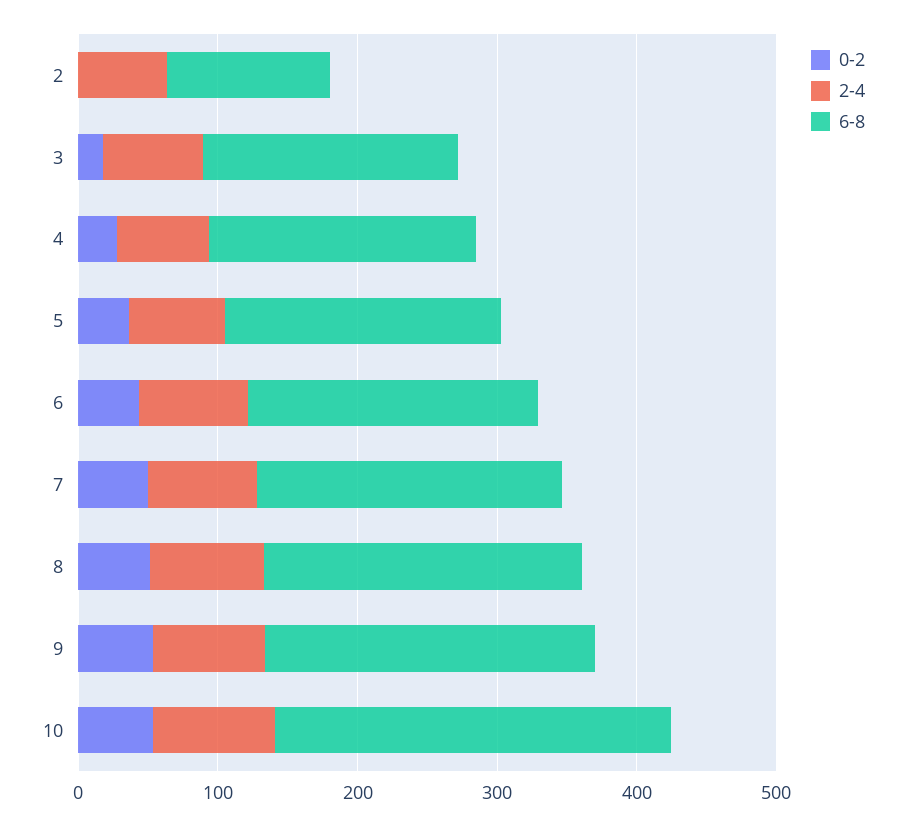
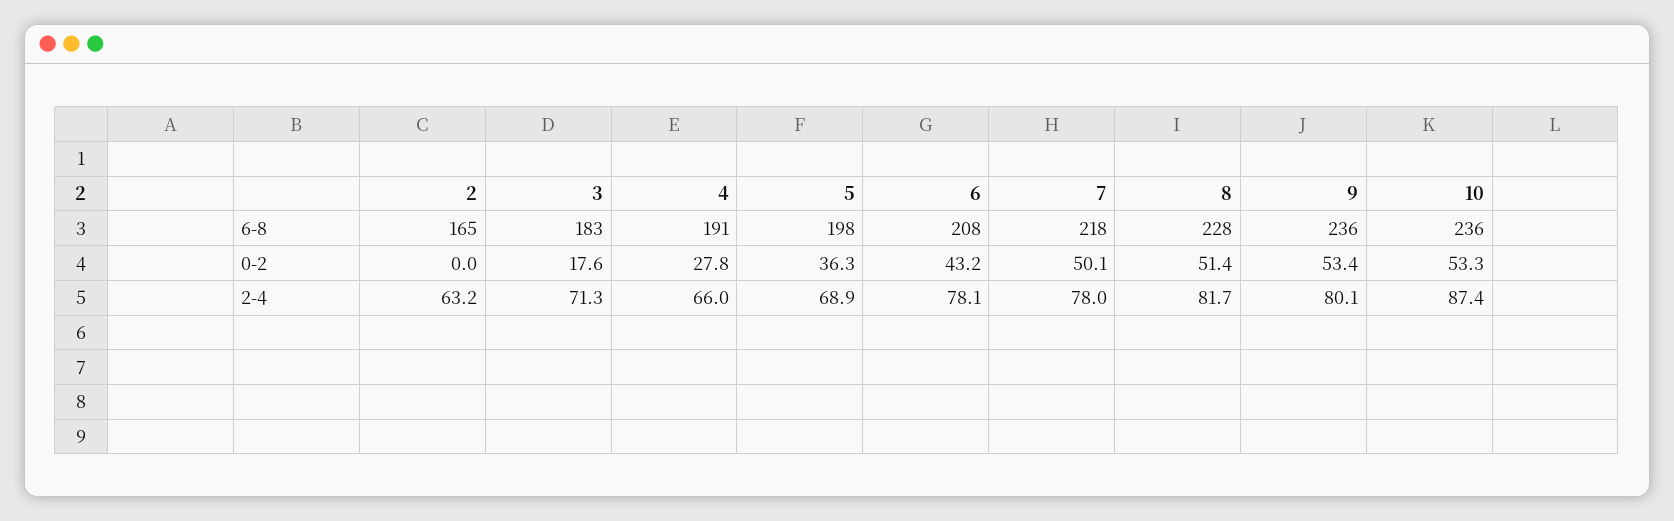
  {
    "0-2": {
      "2": 0,
      "3": 17.6,
      "4": 27.8,
      "5": 36.3,
      "6": 43.2,
      "7": 50.1,
      "8": 51.4,
      "9": 53.4,
      "10": 53.3
    },
    "2-4": {
      "2": 63.2,
      "3": 71.3,
      "4": 66,
      "5": 68.9,
      "6": 78.1,
      "7": 78,
      "8": 81.7,
      "9": 80.1,
      "10": 87.4
    },
    "6-8": {
-     "2": 120,
+     "2": 165,
      "3": 183,
      "4": 191,
      "5": 198,
      "6": 208,
      "7": 218,
      "8": 228,
      "9": 236,
-     "10": 280
+     "10": 236
    }
  }

